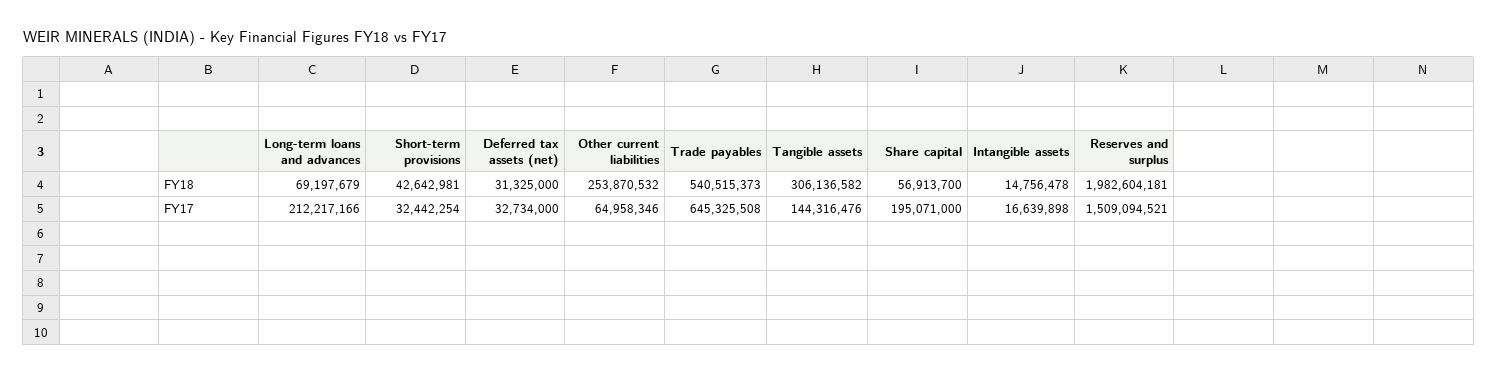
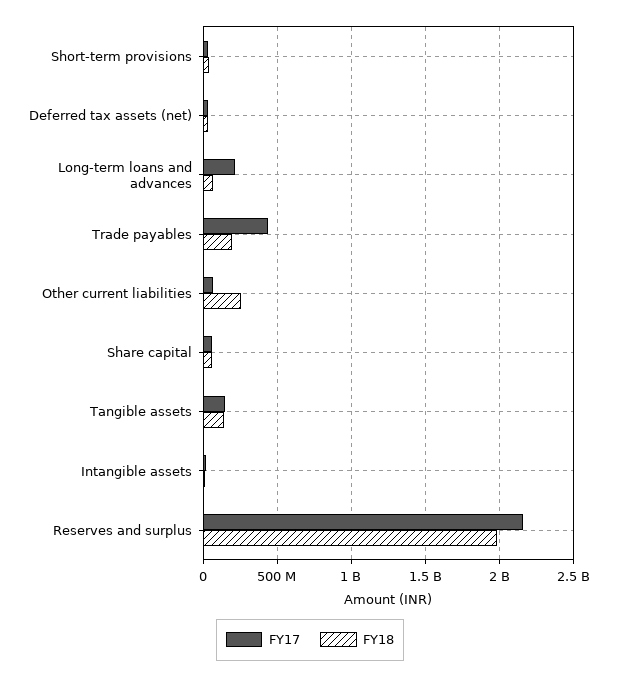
  {
    "FY18": {
      "Long-term loans and advances": 69197679,
      "Short-term provisions": 42642981,
      "Deferred tax assets (net)": 31325000,
      "Other current liabilities": 253870532,
-     "Trade payables": 540515373,
+     "Trade payables": 200000000,
-     "Tangible assets": 306136582,
+     "Tangible assets": 150000000,
      "Share capital": 56913700,
      "Intangible assets": 14756478,
      "Reserves and surplus": 1982604181
    },
    "FY17": {
      "Long-term loans and advances": 212217166,
      "Short-term provisions": 32442254,
      "Deferred tax assets (net)": 32734000,
      "Other current liabilities": 64958346,
-     "Trade payables": 645325508,
+     "Trade payables": 450000000,
      "Tangible assets": 144316476,
-     "Share capital": 195071000,
+     "Share capital": 50000000,
      "Intangible assets": 16639898,
-     "Reserves and surplus": 1509094521
+     "Reserves and surplus": 2150000000
    }
  }

